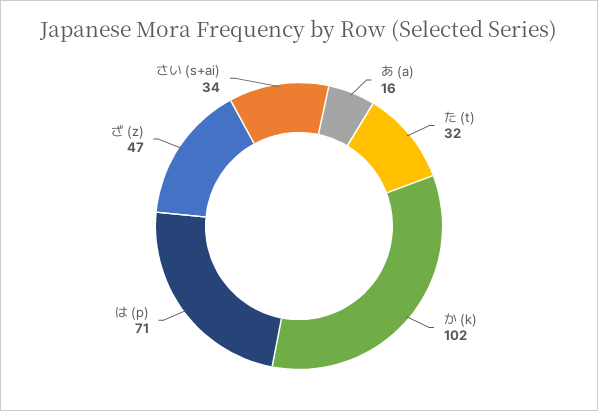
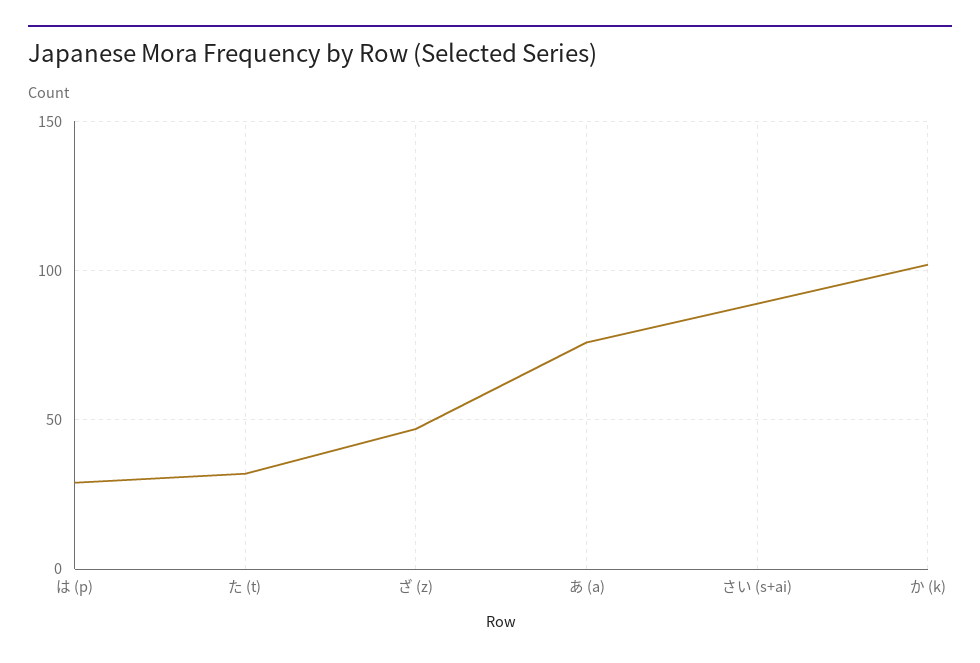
  {
-   "あ (a)": 16,
+   "あ (a)": 75,
    "た (t)": 32,
    "か (k)": 102,
-   "は (p)": 71,
+   "は (p)": 30,
    "ざ (z)": 47,
-   "さい (s+ai)": 34
+   "さい (s+ai)": 90
  }

